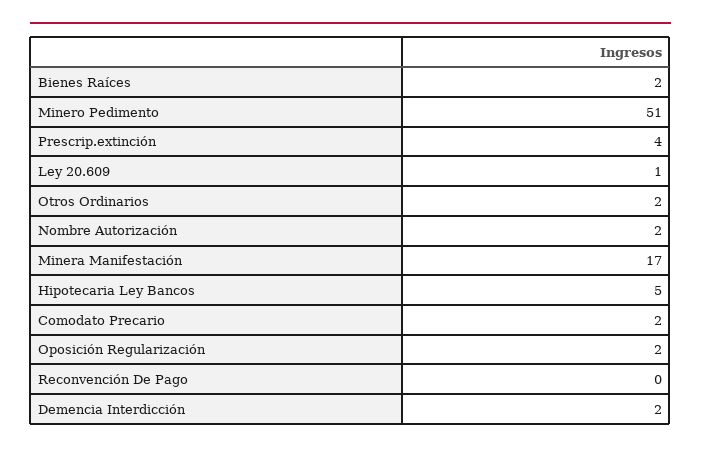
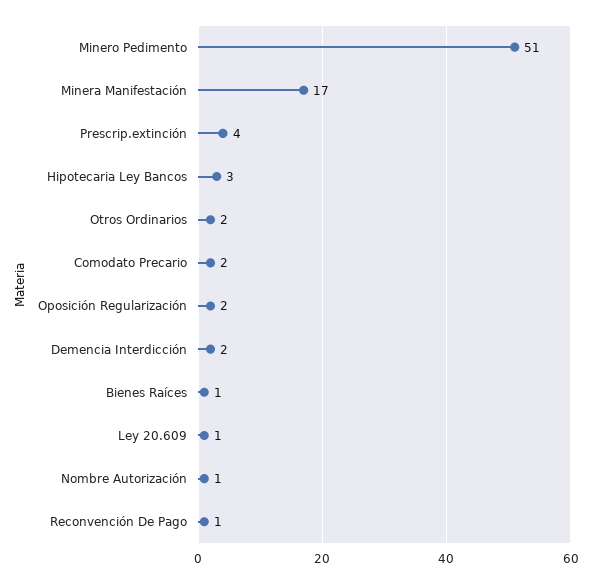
  {
-   "Bienes Raíces": 2,
+   "Bienes Raíces": 1,
    "Minero Pedimento": 51,
    "Prescrip.extinción": 4,
    "Ley 20.609": 1,
    "Otros Ordinarios": 2,
-   "Nombre Autorización": 2,
+   "Nombre Autorización": 1,
    "Minera Manifestación": 17,
-   "Hipotecaria Ley Bancos": 5,
+   "Hipotecaria Ley Bancos": 3,
    "Comodato Precario": 2,
    "Oposición Regularización": 2,
-   "Reconvención De Pago": 0,
+   "Reconvención De Pago": 1,
    "Demencia Interdicción": 2
  }

